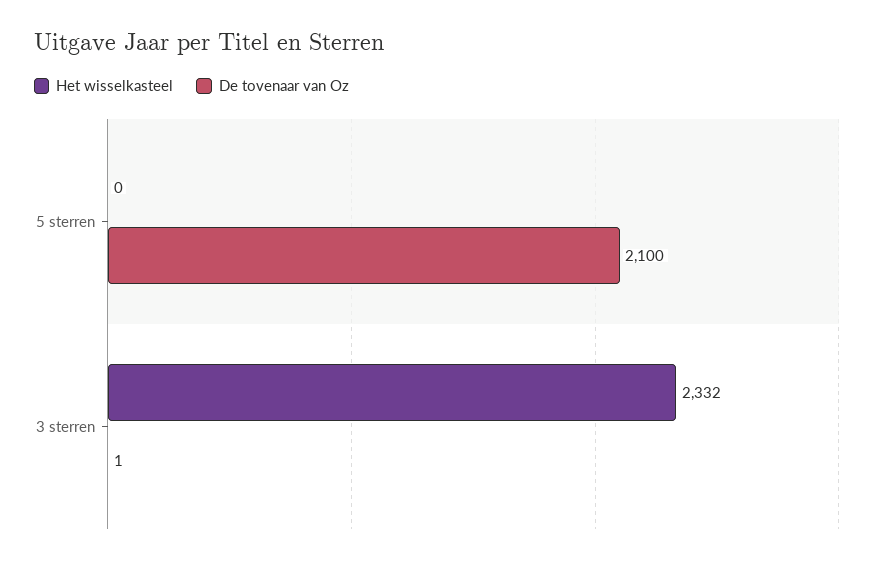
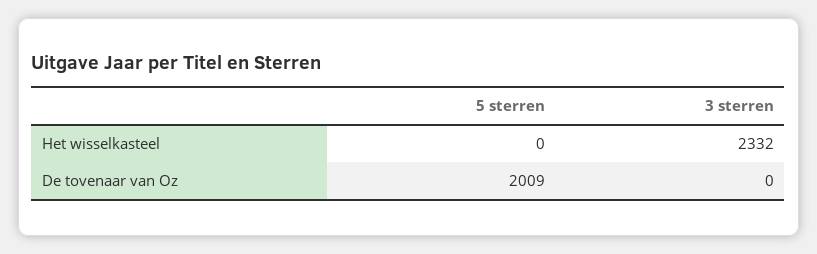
  {
    "Het wisselkasteel": {
      "5 sterren": 0,
      "3 sterren": 2332
    },
    "De tovenaar van Oz": {
-     "5 sterren": 2100,
+     "5 sterren": 2009,
-     "3 sterren": 1
+     "3 sterren": 0
    }
  }

